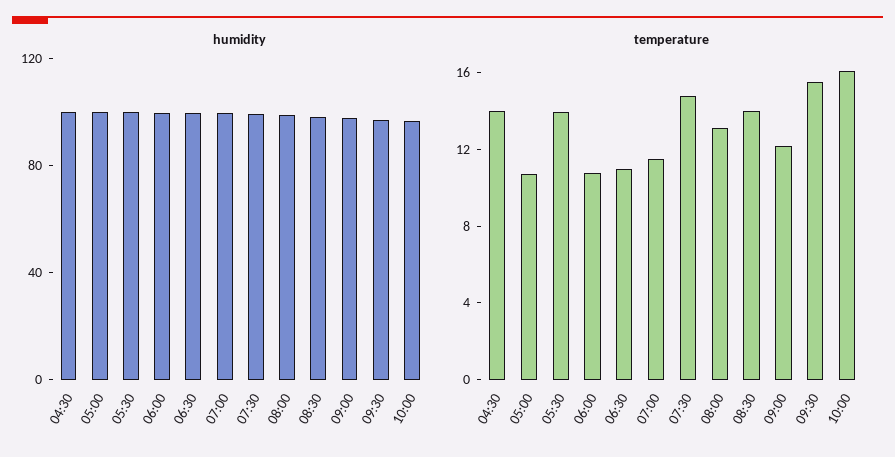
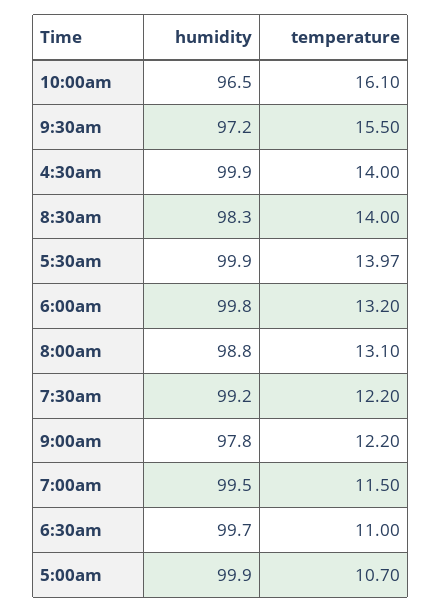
  {
    "humidity": {
      "04:30": 99.9,
      "05:00": 99.9,
      "05:30": 99.9,
      "06:00": 99.8,
      "06:30": 99.7,
      "07:00": 99.5,
      "07:30": 99.2,
      "08:00": 98.8,
      "08:30": 98.3,
      "09:00": 97.8,
      "09:30": 97.2,
      "10:00": 96.5
    },
    "temperature": {
      "04:30": 14,
      "05:00": 10.7,
      "05:30": 13.97,
-     "06:00": 11,
+     "06:00": 13.2,
      "06:30": 11,
      "07:00": 11.5,
-     "07:30": 15,
+     "07:30": 12.2,
      "08:00": 13.1,
      "08:30": 14,
      "09:00": 12.2,
      "09:30": 15.5,
      "10:00": 16.1
    }
  }

